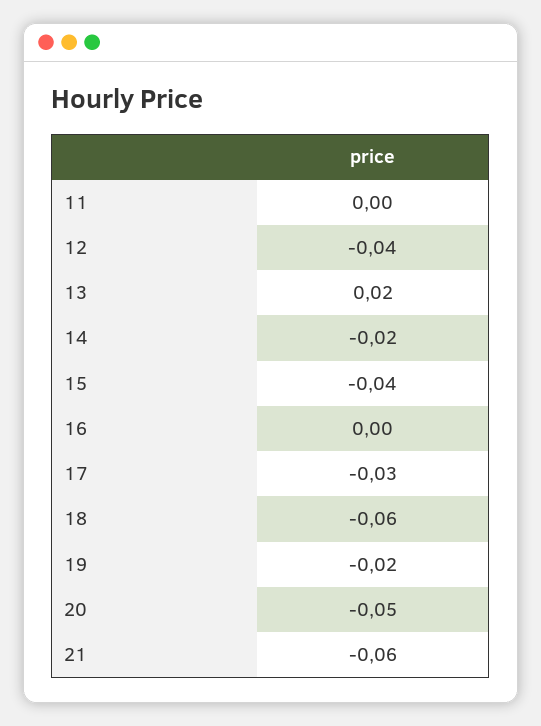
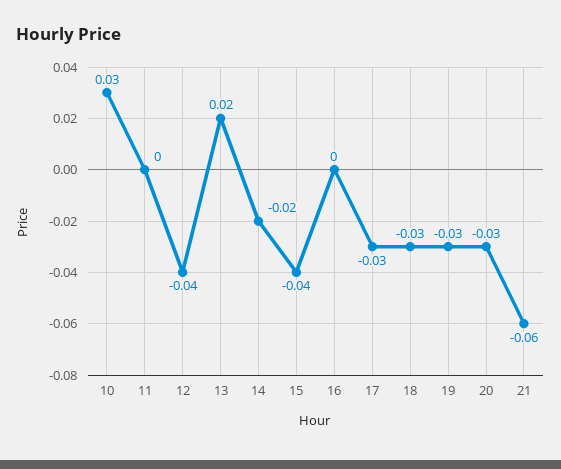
  {
    "11": 0,
    "12": -0.04,
    "13": 0.02,
    "14": -0.02,
    "15": -0.04,
    "16": 0,
    "17": -0.03,
-   "18": -0.06,
+   "18": -0.03,
-   "19": -0.02,
+   "19": -0.03,
-   "20": -0.05,
+   "20": -0.03,
-   "21": -0.06
+   "21": -0.06,
+   "10": 0.03
  }

